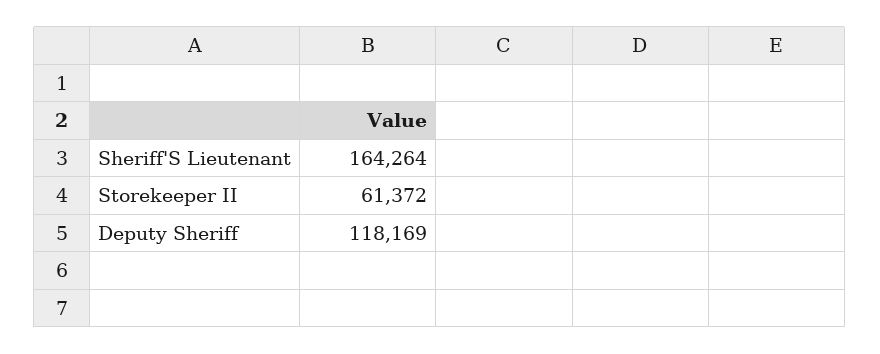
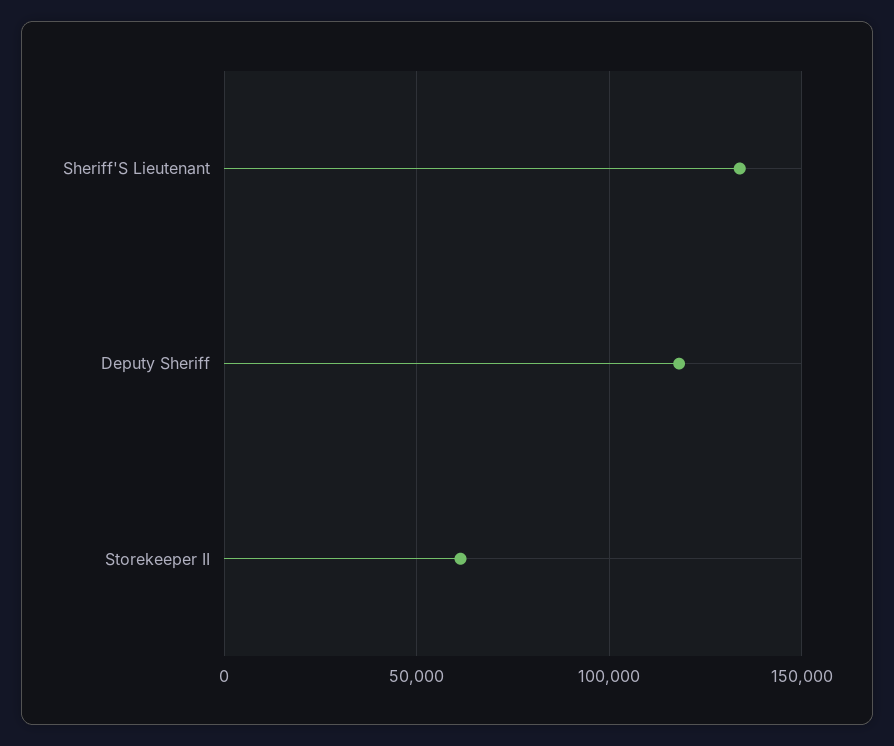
  {
-   "Sheriff'S Lieutenant": 164264,
+   "Sheriff'S Lieutenant": 135000,
    "Storekeeper II": 61372,
    "Deputy Sheriff": 118169
  }

